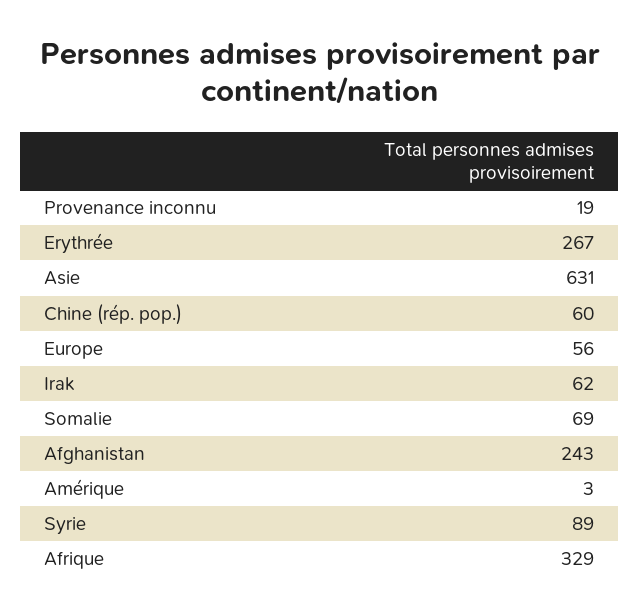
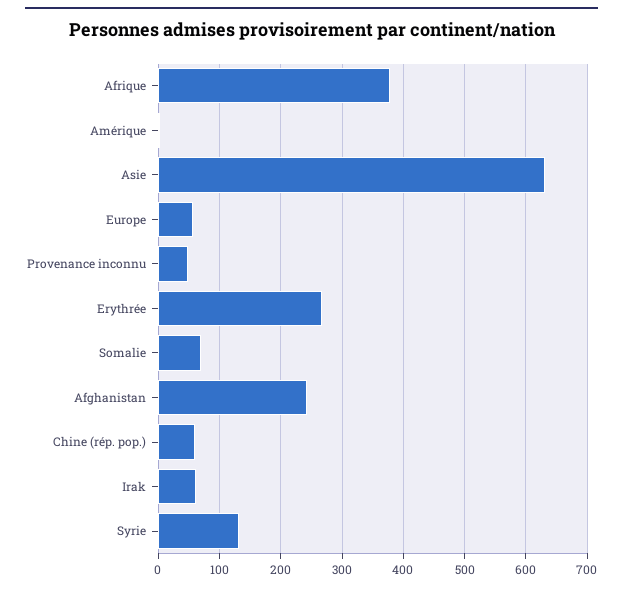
  {
-   "Provenance inconnu": 19,
+   "Provenance inconnu": 50,
    "Erythrée": 267,
    "Asie": 631,
    "Chine (rép. pop.)": 60,
    "Europe": 56,
    "Irak": 62,
    "Somalie": 69,
    "Afghanistan": 243,
    "Amérique": 3,
-   "Syrie": 89,
+   "Syrie": 130,
-   "Afrique": 329
+   "Afrique": 380
  }

